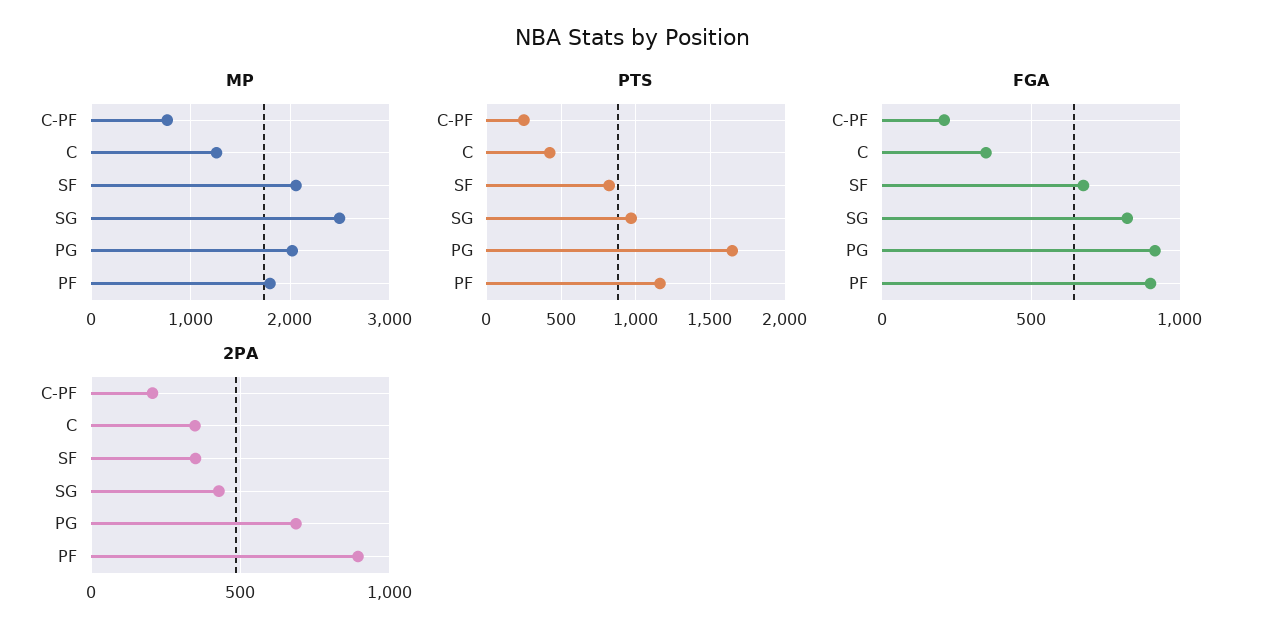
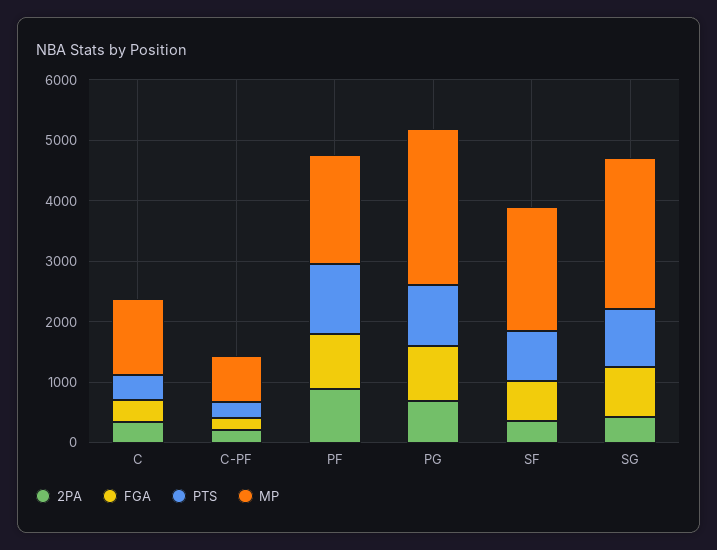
  {
    "MP": {
      "C-PF": 800,
      "C": 1300,
      "SF": 2100,
      "SG": 2500,
-     "PG": 2000,
+     "PG": 2600,
      "PF": 1800
    },
    "PTS": {
      "C-PF": 250,
      "C": 400,
      "SF": 800,
      "SG": 950,
-     "PG": 1650,
+     "PG": 1000,
      "PF": 1150
    },
    "FGA": {
      "C-PF": 200,
      "C": 350,
      "SF": 700,
      "SG": 800,
      "PG": 900,
      "PF": 900
    },
    "2PA": {
      "C-PF": 200,
      "C": 350,
      "SF": 350,
      "SG": 450,
      "PG": 700,
      "PF": 900
    }
  }

